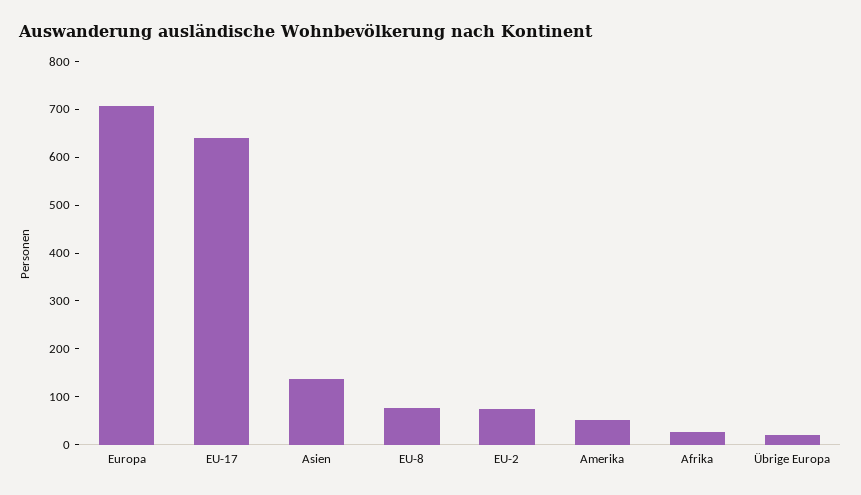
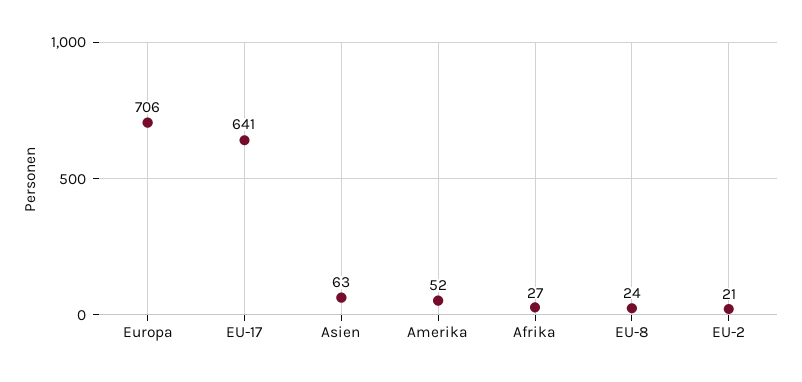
  {
    "Europa": 706,
    "EU-17": 641,
-   "Asien": 140,
+   "Asien": 63,
-   "EU-8": 80,
+   "EU-8": 24,
-   "EU-2": 80,
+   "EU-2": 21,
    "Amerika": 52,
-   "Afrika": 27,
+   "Afrika": 27
-   "Übrige Europa": 20
  }

